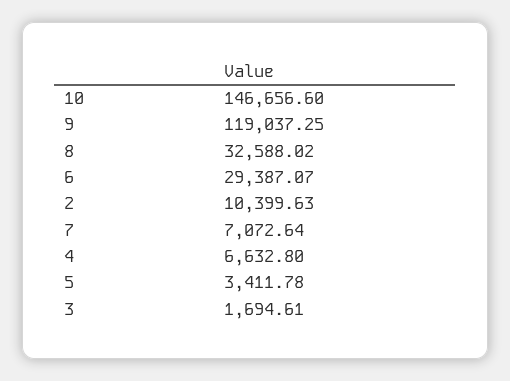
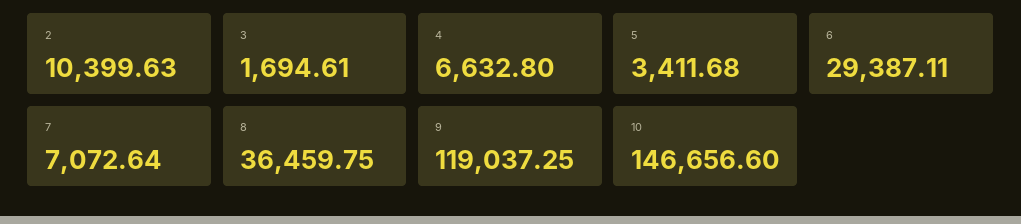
  {
    "10": 146656.6,
    "9": 119037.25,
-   "8": 32588.02,
+   "8": 36459.75,
-   "6": 29387.07,
+   "6": 29387.11,
    "2": 10399.63,
    "7": 7072.64,
    "4": 6632.8,
-   "5": 3411.78,
+   "5": 3411.68,
    "3": 1694.61
  }

